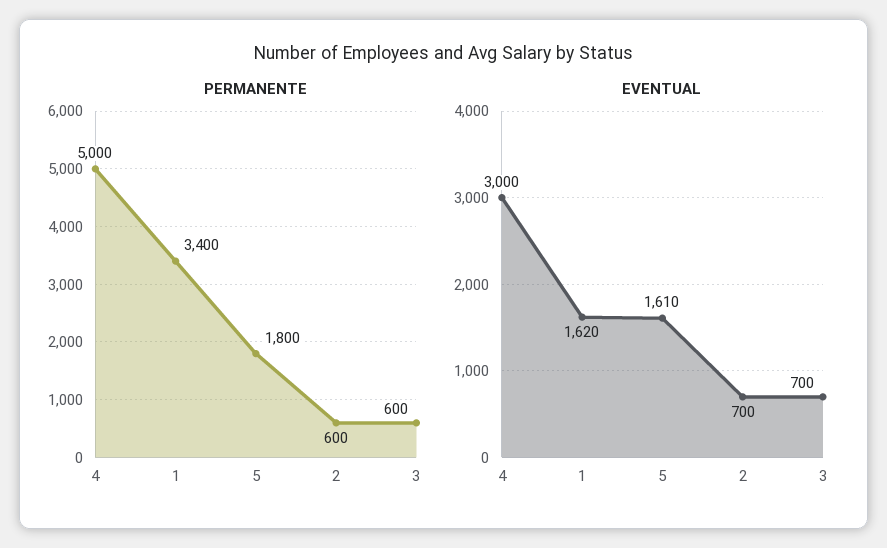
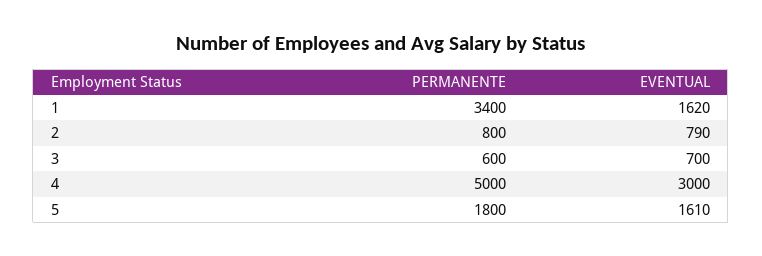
  {
    "PERMANENTE": {
      "4": 5000,
      "1": 3400,
      "5": 1800,
-     "2": 600,
+     "2": 800,
      "3": 600
    },
    "EVENTUAL": {
      "4": 3000,
      "1": 1620,
      "5": 1610,
-     "2": 700,
+     "2": 790,
      "3": 700
    }
  }

